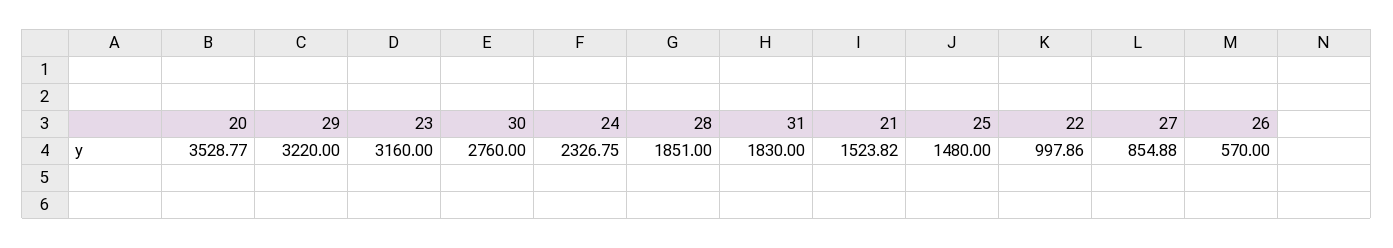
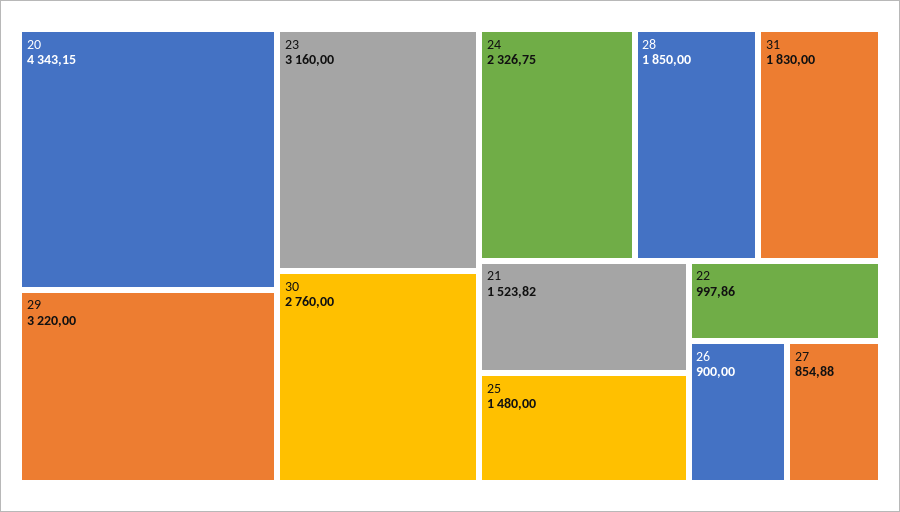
  {
-   "20": 3528.77,
+   "20": 4343.15,
    "29": 3220,
    "23": 3160,
    "30": 2760,
    "24": 2326.75,
-   "28": 1851,
+   "28": 1850,
    "31": 1830,
    "21": 1523.82,
    "25": 1480,
    "22": 997.86,
    "27": 854.88,
-   "26": 570
+   "26": 900
  }

